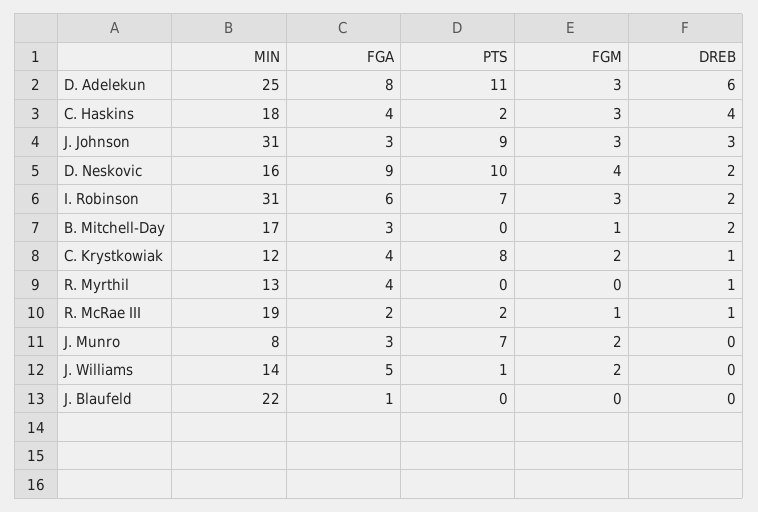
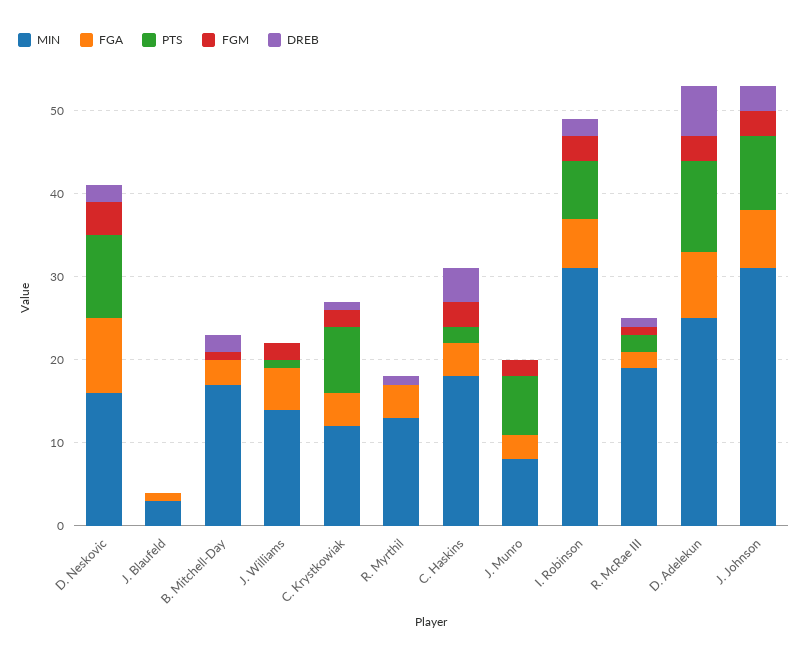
  {
    "MIN": {
      "D. Adelekun": 25,
      "C. Haskins": 18,
      "J. Johnson": 31,
      "D. Neskovic": 16,
      "I. Robinson": 31,
      "B. Mitchell-Day": 17,
      "C. Krystkowiak": 12,
      "R. Myrthil": 13,
      "R. McRae III": 19,
      "J. Munro": 8,
      "J. Williams": 14,
-     "J. Blaufeld": 22
+     "J. Blaufeld": 3
    },
    "FGA": {
      "D. Adelekun": 8,
      "C. Haskins": 4,
-     "J. Johnson": 3,
+     "J. Johnson": 7,
      "D. Neskovic": 9,
      "I. Robinson": 6,
      "B. Mitchell-Day": 3,
      "C. Krystkowiak": 4,
      "R. Myrthil": 4,
      "R. McRae III": 2,
      "J. Munro": 3,
      "J. Williams": 5,
      "J. Blaufeld": 1
    },
    "PTS": {
      "D. Adelekun": 11,
      "C. Haskins": 2,
      "J. Johnson": 9,
      "D. Neskovic": 10,
      "I. Robinson": 7,
      "B. Mitchell-Day": 0,
      "C. Krystkowiak": 8,
      "R. Myrthil": 0,
      "R. McRae III": 2,
      "J. Munro": 7,
      "J. Williams": 1,
      "J. Blaufeld": 0
    },
    "FGM": {
      "D. Adelekun": 3,
      "C. Haskins": 3,
      "J. Johnson": 3,
      "D. Neskovic": 4,
      "I. Robinson": 3,
      "B. Mitchell-Day": 1,
      "C. Krystkowiak": 2,
      "R. Myrthil": 0,
      "R. McRae III": 1,
      "J. Munro": 2,
      "J. Williams": 2,
      "J. Blaufeld": 0
    },
    "DREB": {
      "D. Adelekun": 6,
      "C. Haskins": 4,
      "J. Johnson": 3,
      "D. Neskovic": 2,
      "I. Robinson": 2,
      "B. Mitchell-Day": 2,
      "C. Krystkowiak": 1,
      "R. Myrthil": 1,
      "R. McRae III": 1,
      "J. Munro": 0,
      "J. Williams": 0,
      "J. Blaufeld": 0
    }
  }

